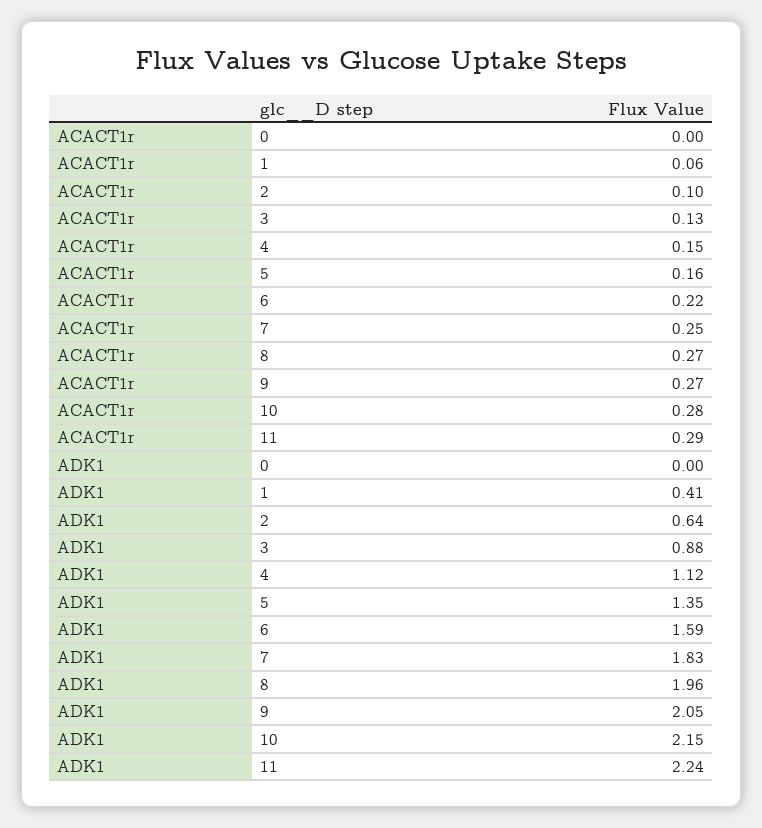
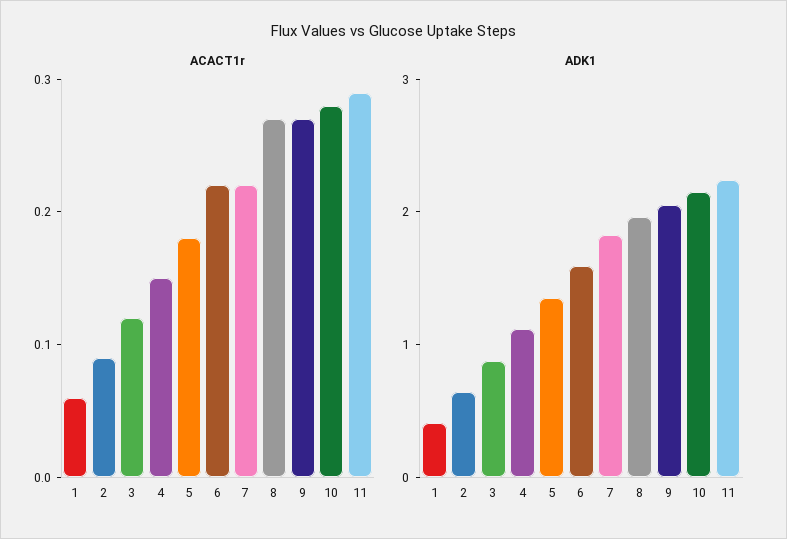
  {
    "ACACT1r": {
-     "0": 0,
      "1": 0.06,
-     "2": 0.1,
+     "2": 0.09,
-     "3": 0.13,
+     "3": 0.12,
      "4": 0.15,
-     "5": 0.16,
+     "5": 0.18,
      "6": 0.22,
-     "7": 0.25,
+     "7": 0.22,
      "8": 0.27,
      "9": 0.27,
      "10": 0.28,
      "11": 0.29
    },
    "ADK1": {
-     "0": 0,
      "1": 0.41,
      "2": 0.64,
      "3": 0.88,
      "4": 1.12,
      "5": 1.35,
      "6": 1.59,
      "7": 1.83,
      "8": 1.96,
      "9": 2.05,
      "10": 2.15,
      "11": 2.24
    }
  }

